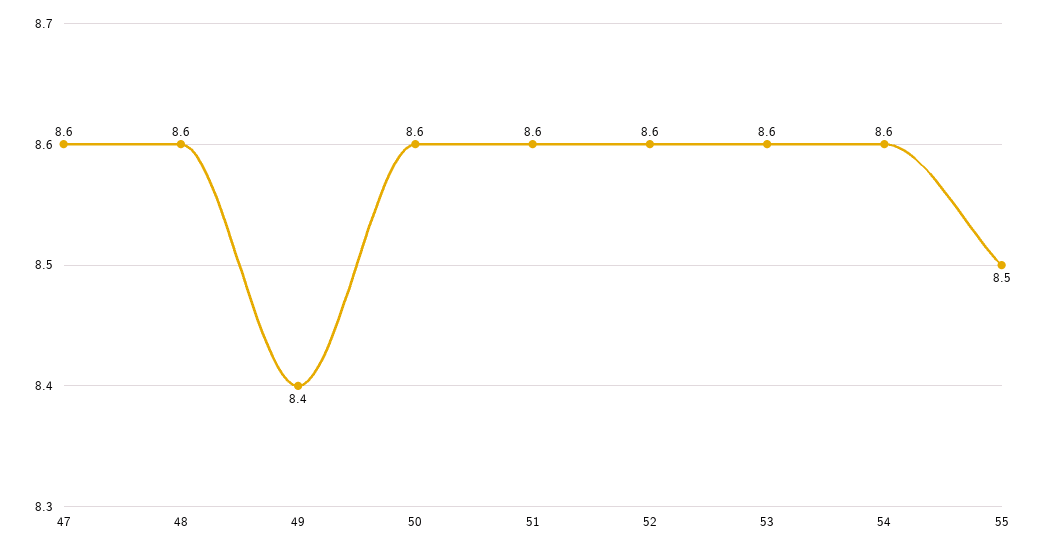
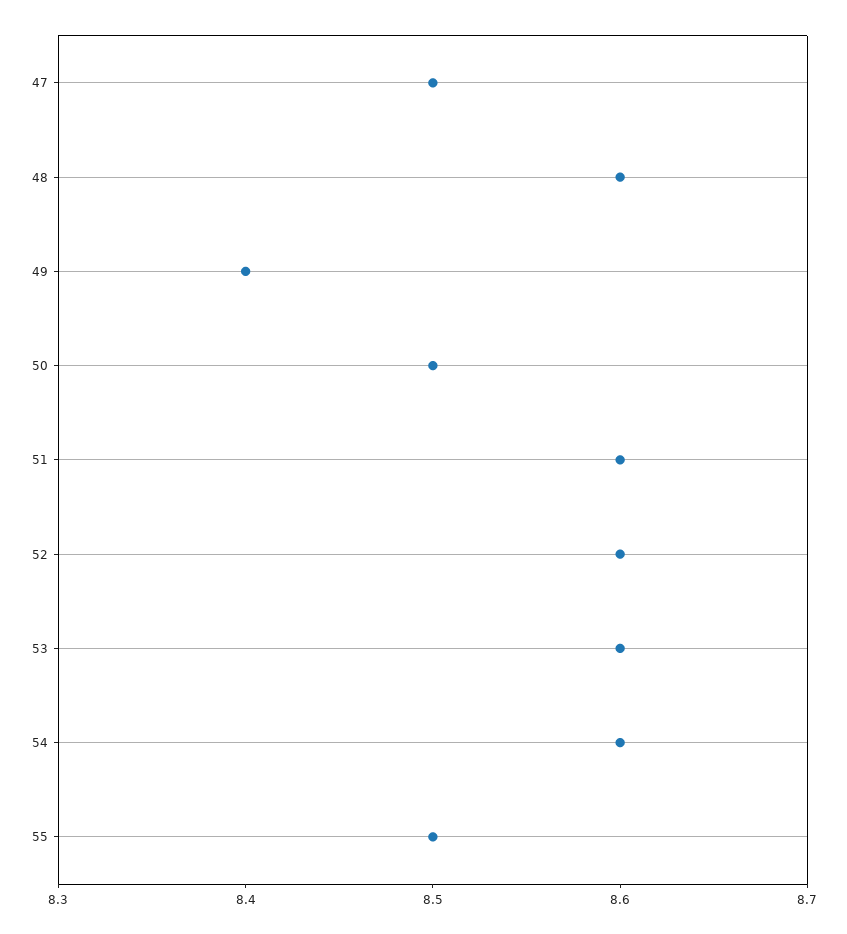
  {
-   "47": 8.6,
+   "47": 8.5,
    "48": 8.6,
    "49": 8.4,
-   "50": 8.6,
+   "50": 8.5,
    "51": 8.6,
    "52": 8.6,
    "53": 8.6,
    "54": 8.6,
    "55": 8.5
  }

